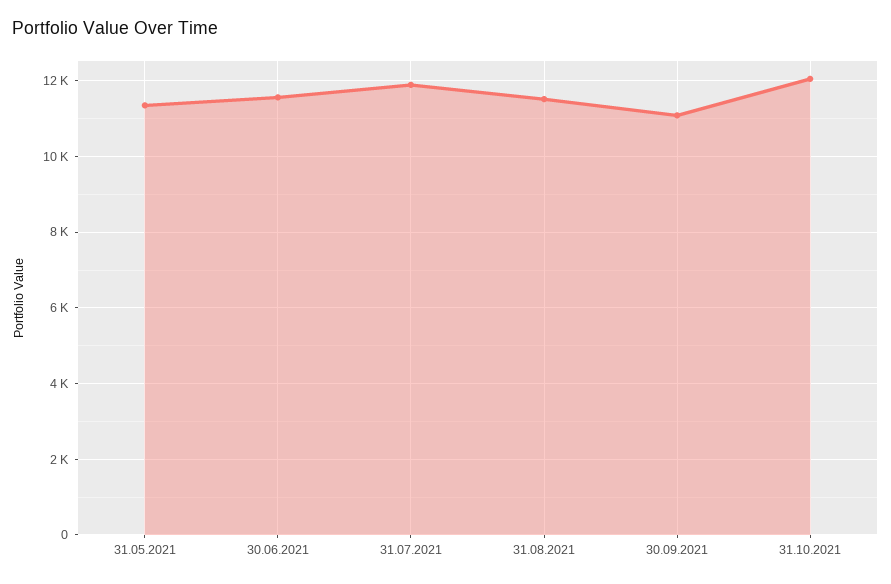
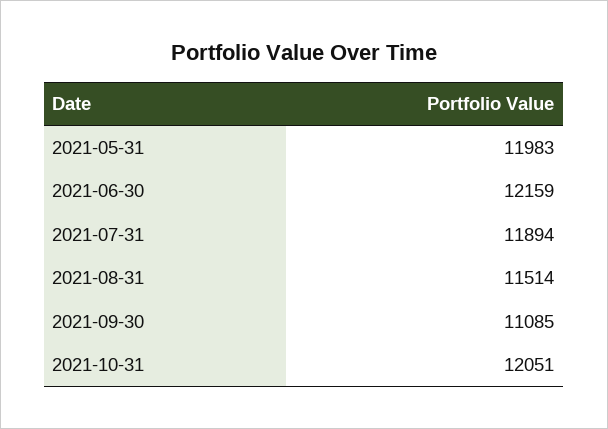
  {
-   "31.05.2021": 11400,
+   "31.05.2021": 11983,
-   "30.06.2021": 11600,
+   "30.06.2021": 12159,
    "31.07.2021": 11894,
    "31.08.2021": 11514,
    "30.09.2021": 11085,
    "31.10.2021": 12051
  }

